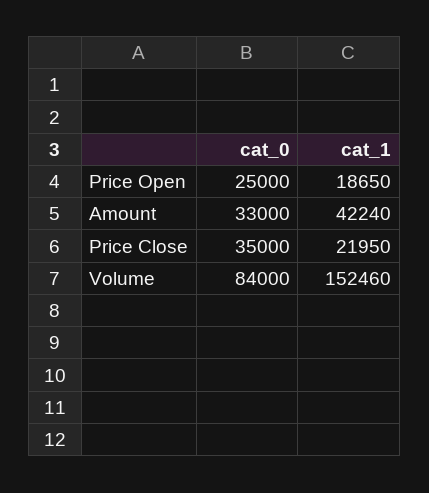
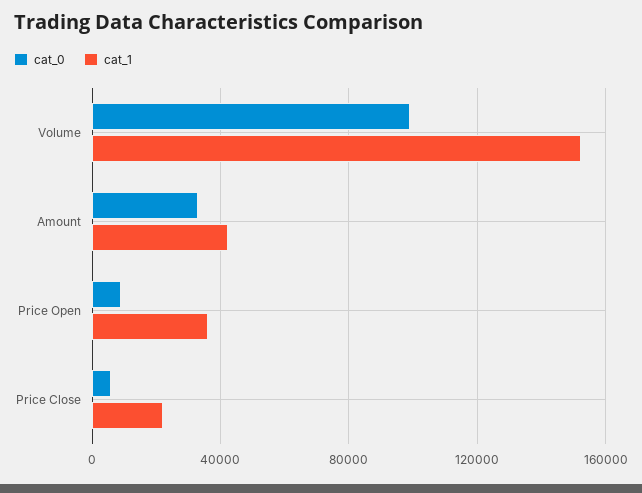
  {
    "cat_0": {
-     "Price Open": 25000,
+     "Price Open": 10000,
      "Amount": 33000,
-     "Price Close": 35000,
+     "Price Close": 5000,
-     "Volume": 84000
+     "Volume": 100000
    },
    "cat_1": {
-     "Price Open": 18650,
+     "Price Open": 35000,
      "Amount": 42240,
      "Price Close": 21950,
      "Volume": 152460
    }
  }

